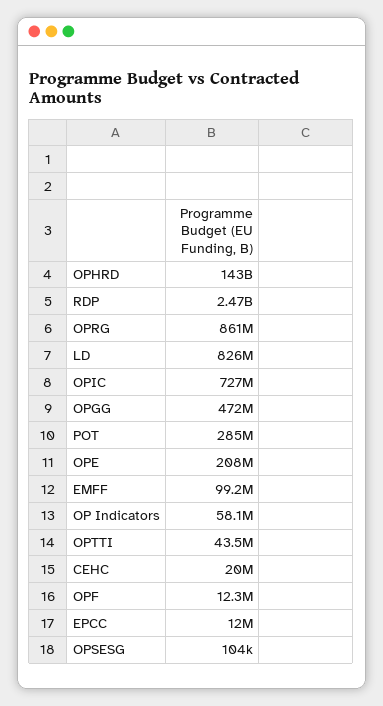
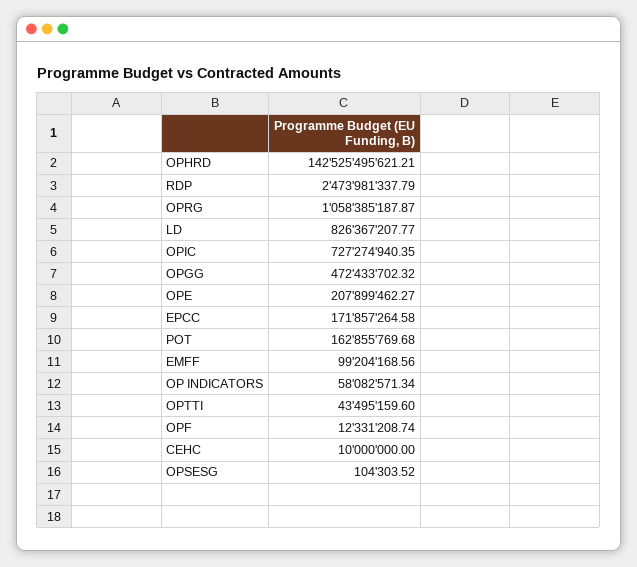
  {
    "OPHRD": 142525495621.21,
    "RDP": 2473981337.79,
-   "OPRG": 861000000,
+   "OPRG": 1058385187.87,
    "LD": 826367207.77,
    "OPIC": 727274940.35,
    "OPGG": 472433702.32,
-   "POT": 285000000,
+   "POT": 162855769.68,
    "OPE": 207899462.27,
    "EMFF": 99204168.56,
    "OP Indicators": 58082571.34,
    "OPTTI": 43495159.6,
-   "CEHC": 20000000,
+   "CEHC": 10000000,
    "OPF": 12331208.74,
-   "EPCC": 12000000,
+   "EPCC": 171857264.58,
    "OPSESG": 104303.52
  }

